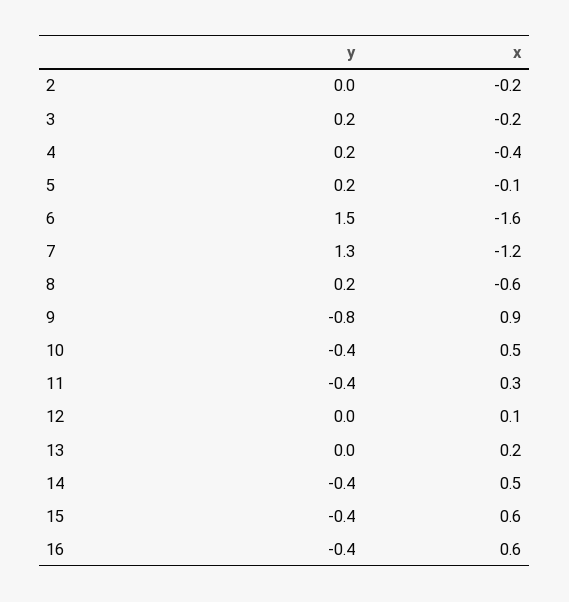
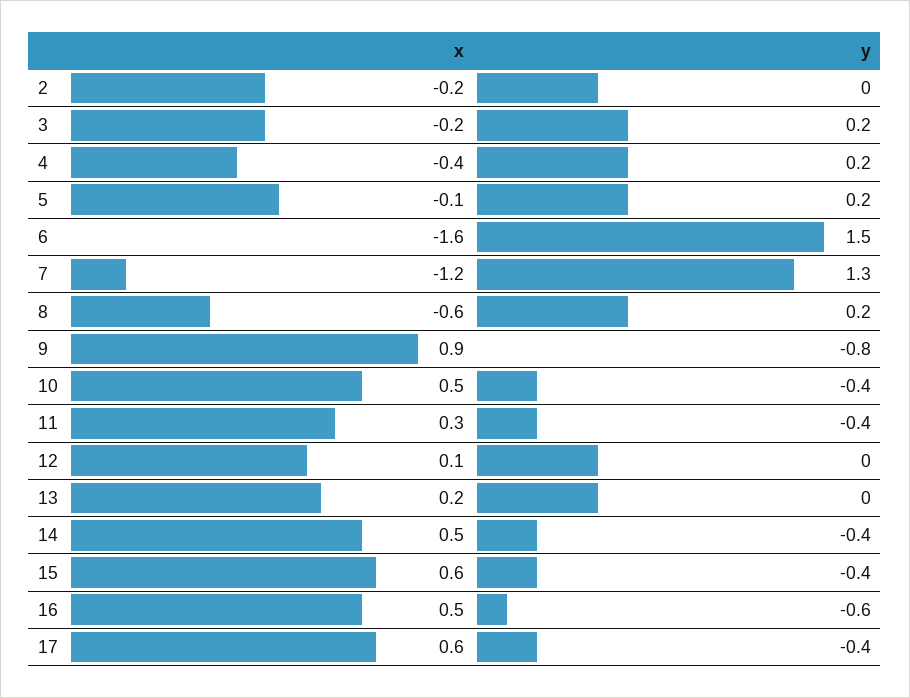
  {
    "y": {
      "2": 0,
      "3": 0.2,
      "4": 0.2,
      "5": 0.2,
      "6": 1.5,
      "7": 1.3,
      "8": 0.2,
      "9": -0.8,
      "10": -0.4,
      "11": -0.4,
      "12": 0,
      "13": 0,
      "14": -0.4,
      "15": -0.4,
-     "16": -0.4
+     "16": -0.6,
+     "17": -0.4
    },
    "x": {
      "2": -0.2,
      "3": -0.2,
      "4": -0.4,
      "5": -0.1,
      "6": -1.6,
      "7": -1.2,
      "8": -0.6,
      "9": 0.9,
      "10": 0.5,
      "11": 0.3,
      "12": 0.1,
      "13": 0.2,
      "14": 0.5,
      "15": 0.6,
-     "16": 0.6
+     "16": 0.5,
+     "17": 0.6
    }
  }

